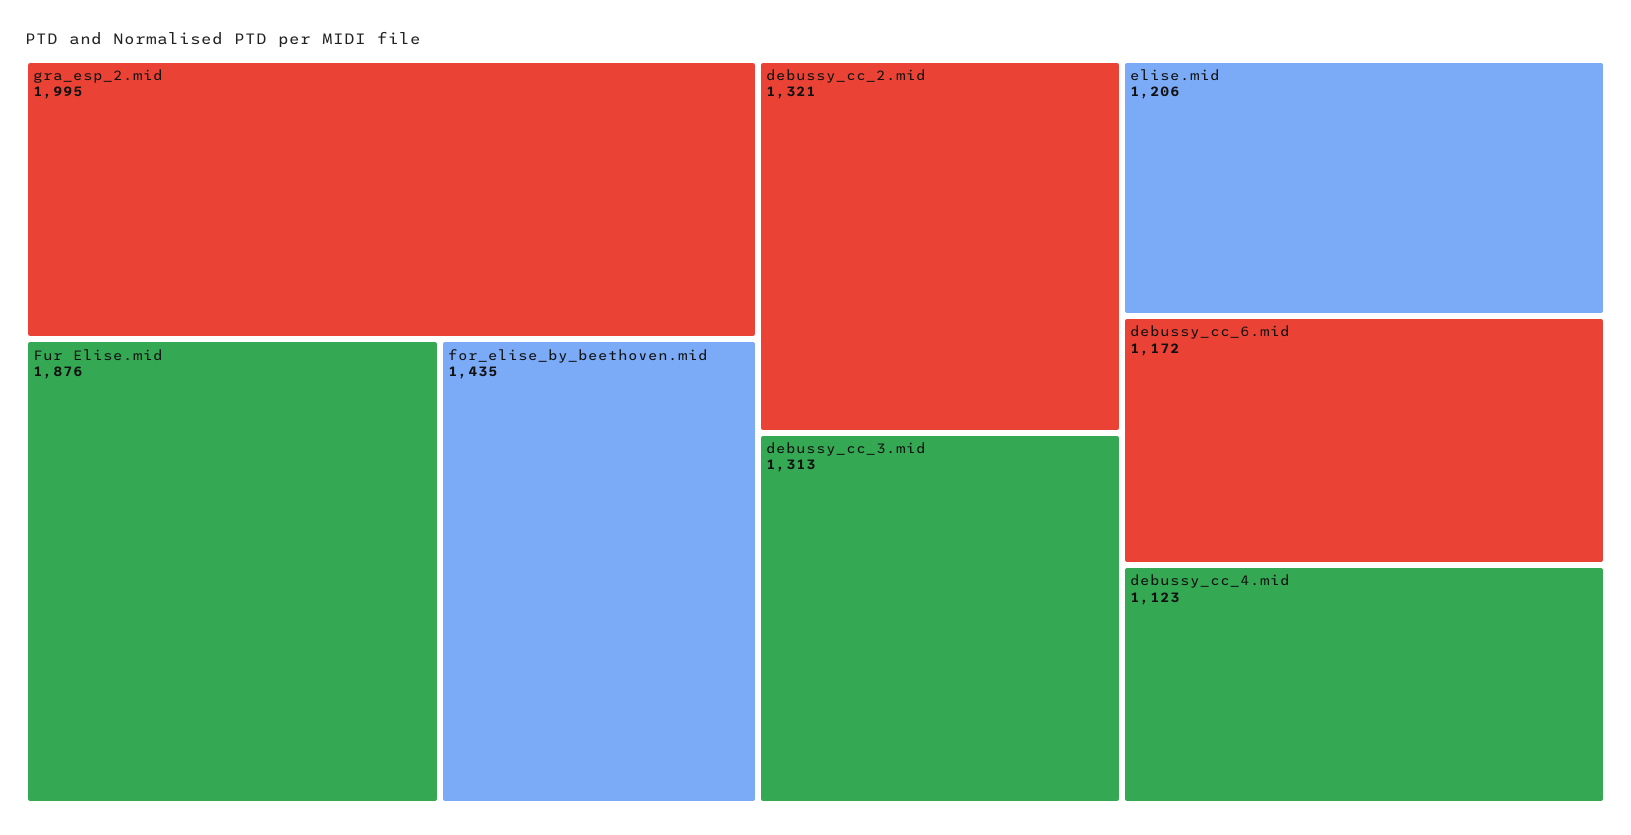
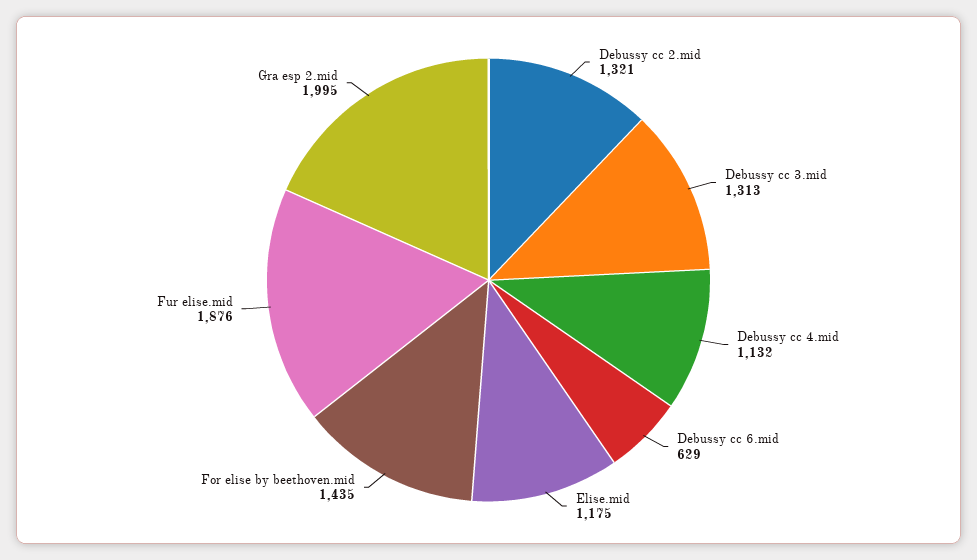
  {
    "gra_esp_2.mid": 1995,
    "Fur Elise.mid": 1876,
    "for_elise_by_beethoven.mid": 1435,
    "debussy_cc_2.mid": 1321,
    "debussy_cc_3.mid": 1313,
-   "elise.mid": 1206,
+   "elise.mid": 1175,
-   "debussy_cc_6.mid": 1172,
+   "debussy_cc_6.mid": 629,
-   "debussy_cc_4.mid": 1123
+   "debussy_cc_4.mid": 1132
  }

